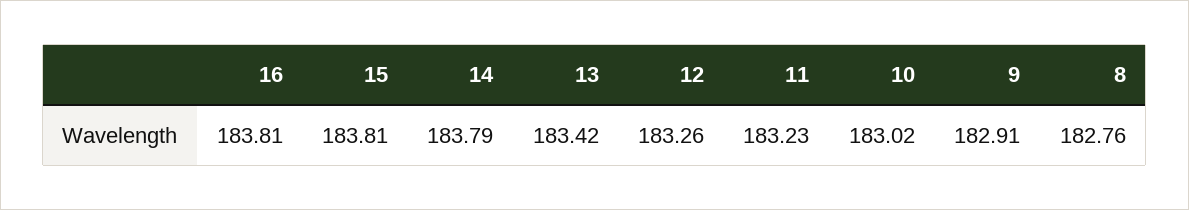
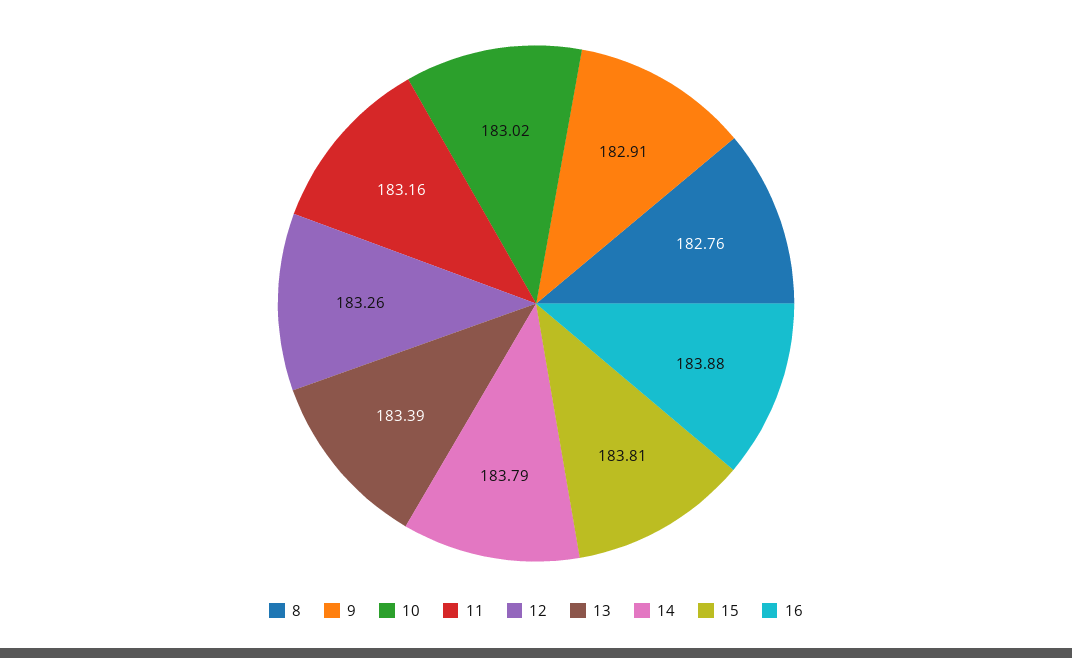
  {
-   "16": 183.81,
+   "16": 183.88,
    "15": 183.81,
    "14": 183.79,
-   "13": 183.42,
+   "13": 183.39,
    "12": 183.26,
-   "11": 183.23,
+   "11": 183.16,
    "10": 183.02,
    "9": 182.91,
    "8": 182.76
  }

